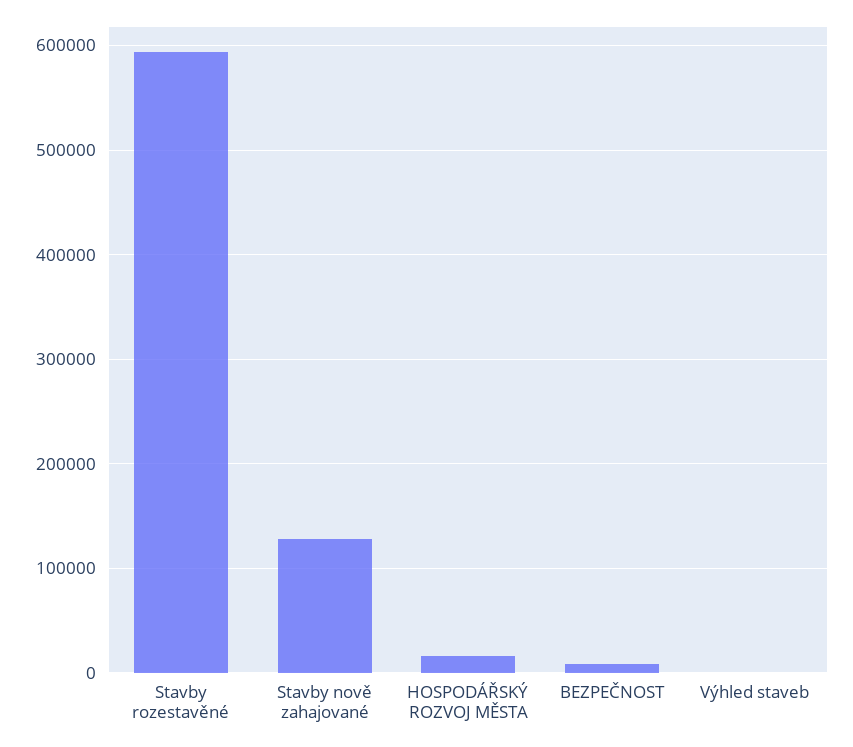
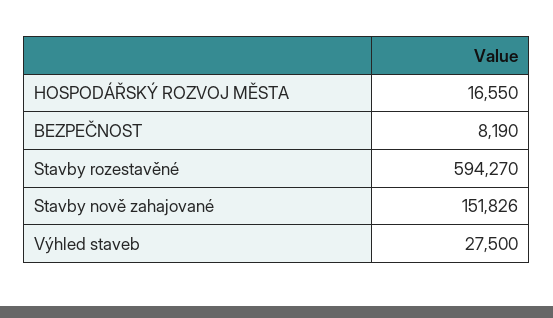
  {
    "Stavby rozestavěné": 594270,
-   "Stavby nově zahajované": 130000,
+   "Stavby nově zahajované": 151826,
    "HOSPODÁŘSKÝ ROZVOJ MĚSTA": 16550,
    "BEZPEČNOST": 8190,
-   "Výhled staveb": 0
+   "Výhled staveb": 27500
  }

